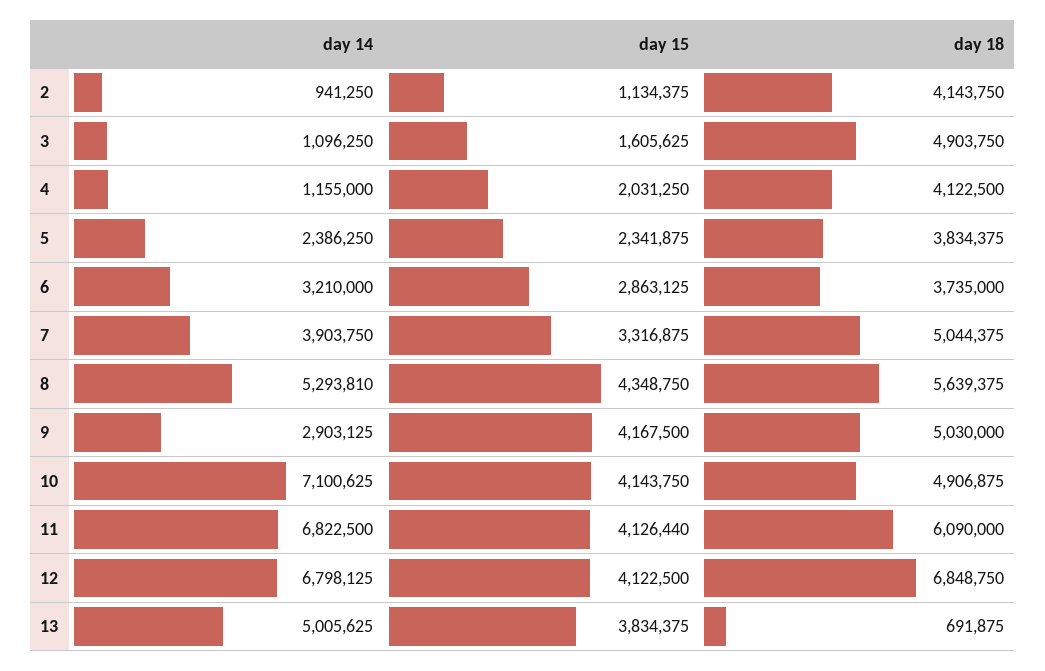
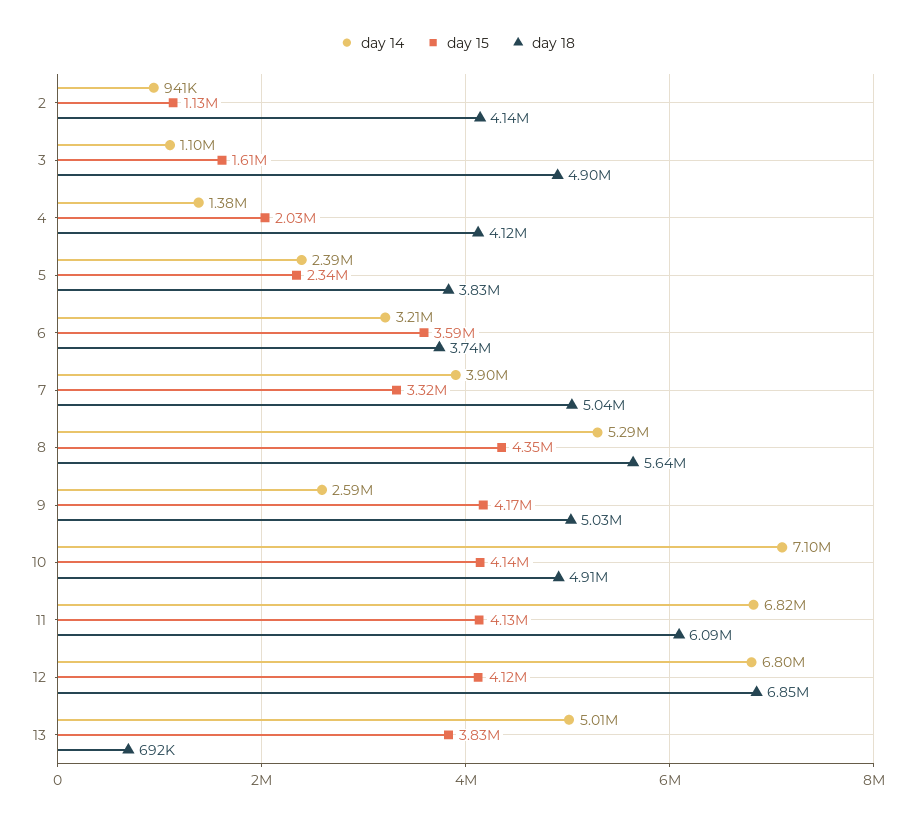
  {
    "day 14": {
      "2": 941250,
      "3": 1096250,
-     "4": 1155000,
+     "4": 1380000,
      "5": 2386250,
      "6": 3210000,
      "7": 3903750,
      "8": 5293810,
-     "9": 2903125,
+     "9": 2590000,
      "10": 7100625,
      "11": 6822500,
      "12": 6798125,
      "13": 5005625
    },
    "day 15": {
      "2": 1134375,
      "3": 1605625,
      "4": 2031250,
      "5": 2341875,
-     "6": 2863125,
+     "6": 3590000,
      "7": 3316875,
      "8": 4348750,
      "9": 4167500,
      "10": 4143750,
      "11": 4126440,
      "12": 4122500,
      "13": 3834375
    },
    "day 18": {
      "2": 4143750,
      "3": 4903750,
      "4": 4122500,
      "5": 3834375,
      "6": 3735000,
      "7": 5044375,
      "8": 5639375,
      "9": 5030000,
      "10": 4906875,
      "11": 6090000,
      "12": 6848750,
      "13": 691875
    }
  }

